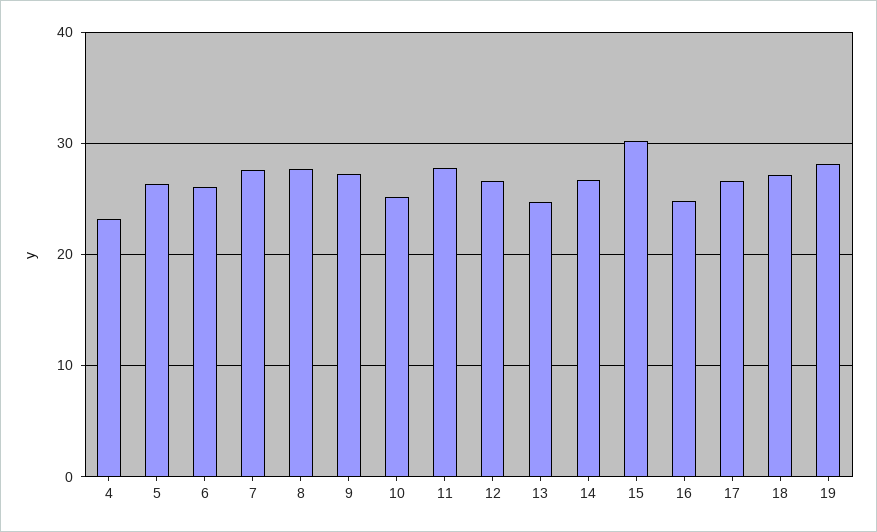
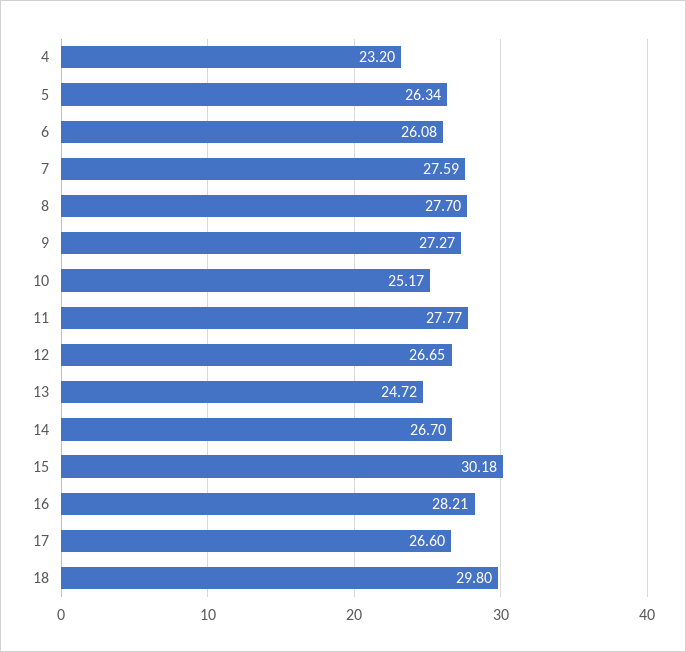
  {
    "4": 23.2,
    "5": 26.34,
    "6": 26.08,
    "7": 27.59,
    "8": 27.7,
    "9": 27.27,
    "10": 25.17,
    "11": 27.77,
    "12": 26.65,
    "13": 24.72,
    "14": 26.7,
    "15": 30.18,
-   "16": 25,
+   "16": 28.21,
    "17": 26.6,
-   "18": 27,
+   "18": 29.8
-   "19": 28
  }

